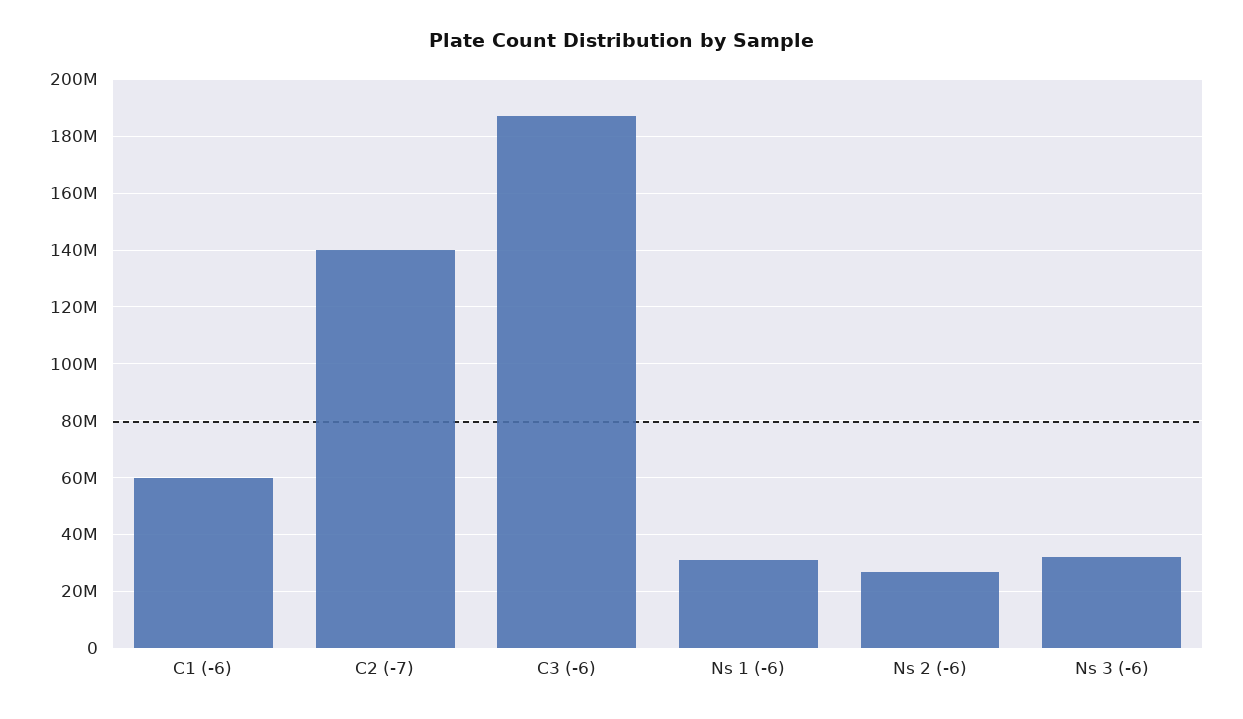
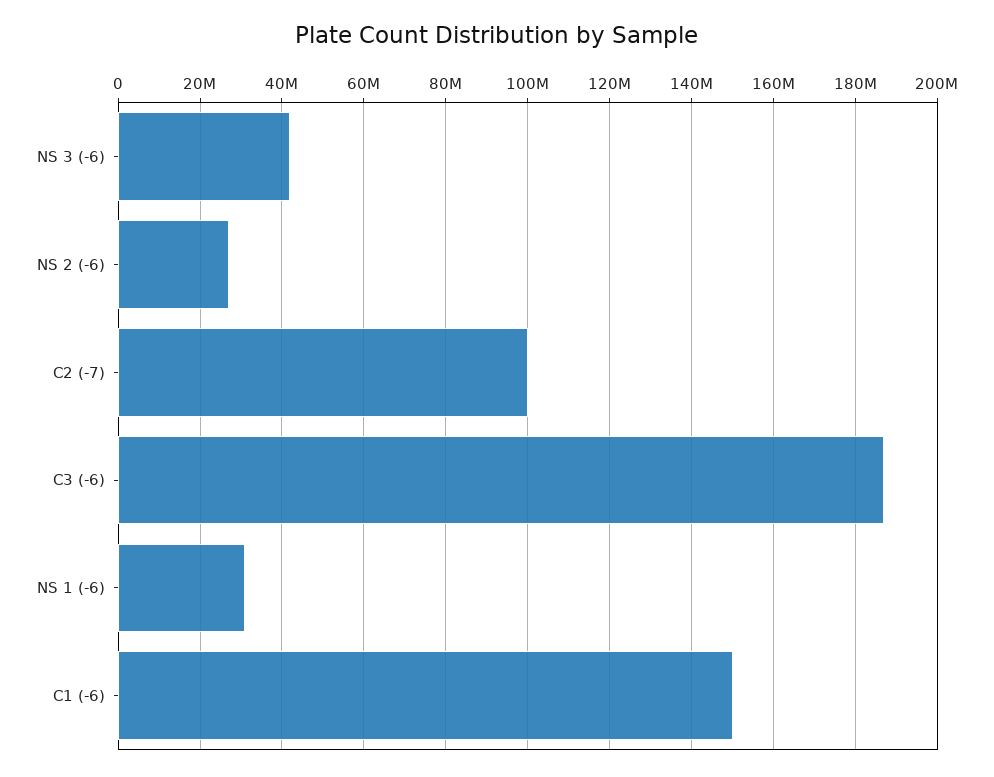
  {
-   "C1 (-6)": 60000000,
+   "C1 (-6)": 150000000,
-   "C2 (-7)": 140000000,
+   "C2 (-7)": 100000000,
    "C3 (-6)": 188000000,
    "Ns 1 (-6)": 32000000,
    "Ns 2 (-6)": 28000000,
-   "Ns 3 (-6)": 32500000
+   "Ns 3 (-6)": 42000000
  }

